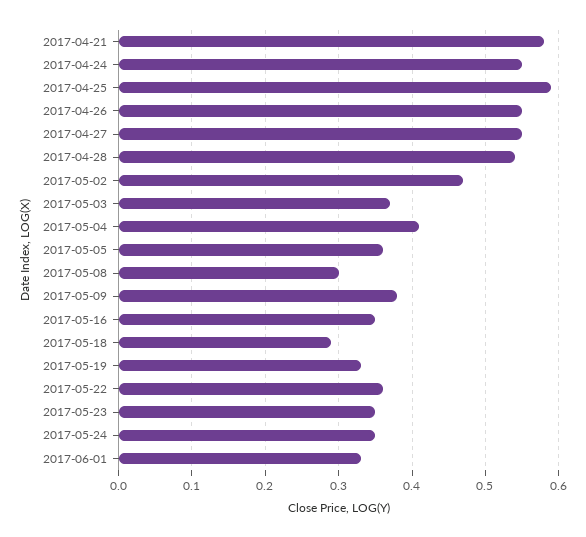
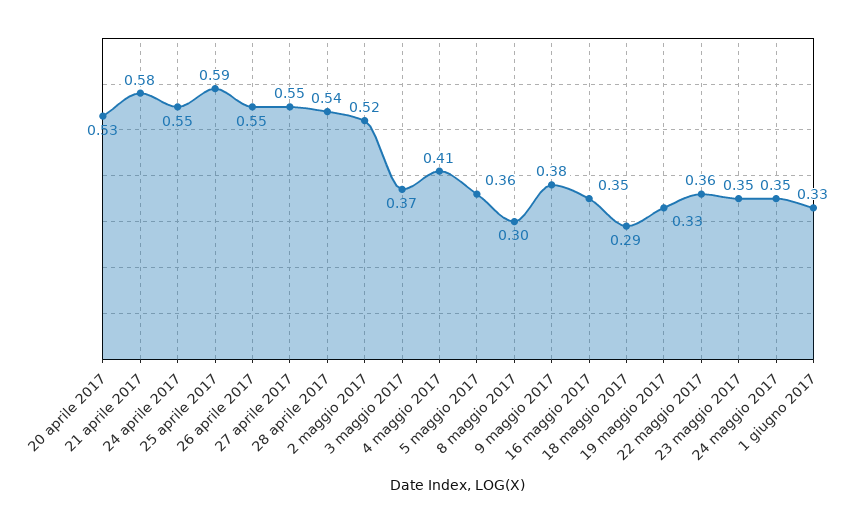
  {
    "2017-04-21": 0.58,
    "2017-04-24": 0.55,
    "2017-04-25": 0.59,
    "2017-04-26": 0.55,
    "2017-04-27": 0.55,
    "2017-04-28": 0.54,
-   "2017-05-02": 0.47,
+   "2017-05-02": 0.52,
    "2017-05-03": 0.37,
    "2017-05-04": 0.41,
    "2017-05-05": 0.36,
    "2017-05-08": 0.3,
    "2017-05-09": 0.38,
    "2017-05-16": 0.35,
    "2017-05-18": 0.29,
    "2017-05-19": 0.33,
    "2017-05-22": 0.36,
    "2017-05-23": 0.35,
    "2017-05-24": 0.35,
-   "2017-06-01": 0.33
+   "2017-06-01": 0.33,
+   "20 aprile 2017": 0.53
  }

